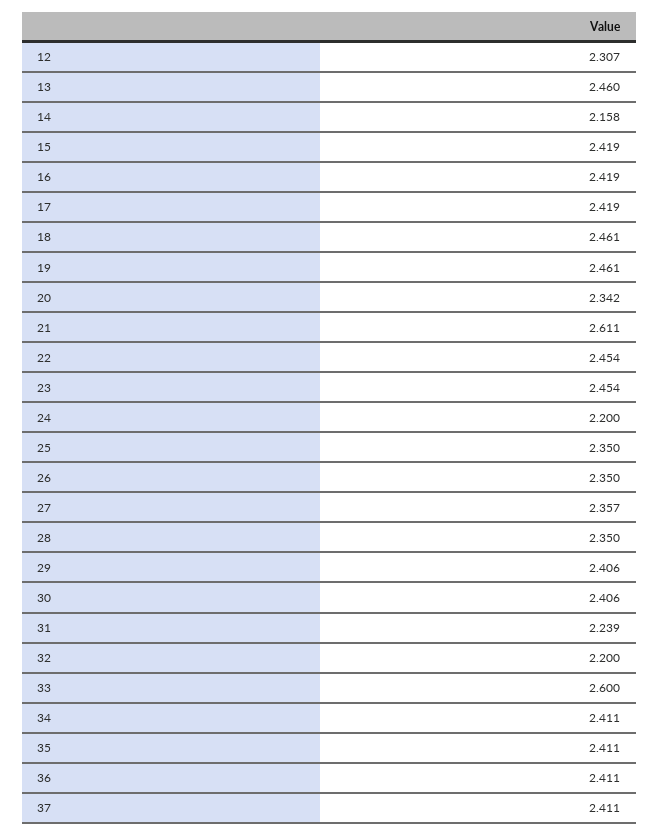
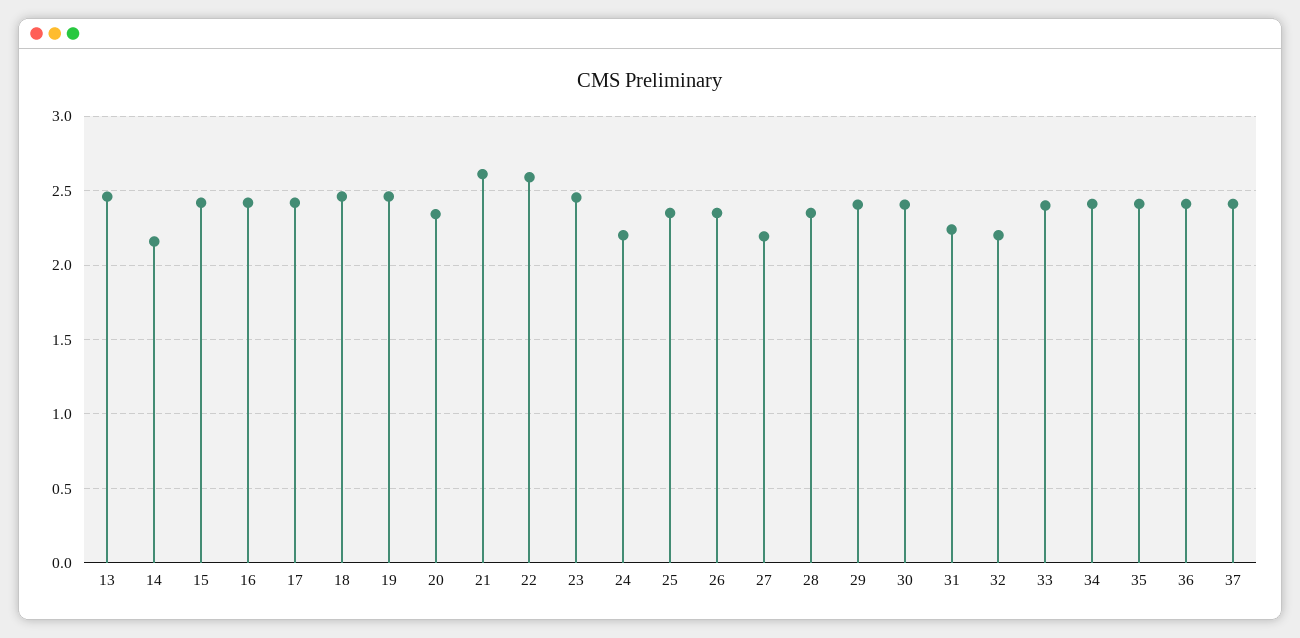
  {
-   "12": 2.307,
    "13": 2.46,
    "14": 2.158,
    "15": 2.419,
    "16": 2.419,
    "17": 2.419,
    "18": 2.461,
    "19": 2.461,
    "20": 2.342,
    "21": 2.611,
-   "22": 2.454,
+   "22": 2.6,
    "23": 2.454,
    "24": 2.2,
    "25": 2.35,
    "26": 2.35,
-   "27": 2.357,
+   "27": 2.2,
    "28": 2.35,
    "29": 2.406,
    "30": 2.406,
    "31": 2.239,
    "32": 2.2,
-   "33": 2.6,
+   "33": 2.4,
    "34": 2.411,
    "35": 2.411,
    "36": 2.411,
    "37": 2.411
  }

